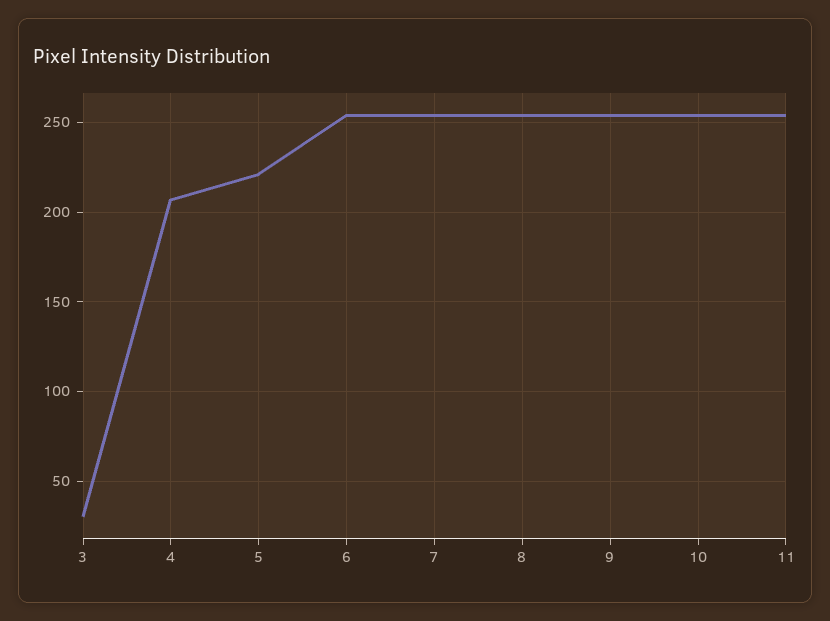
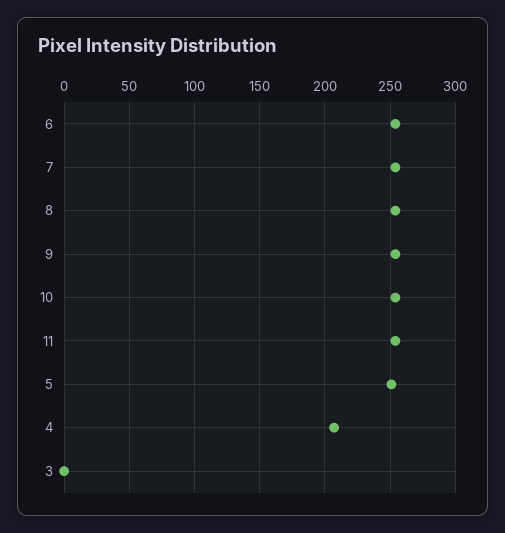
  {
-   "3": 30,
+   "3": 0,
    "4": 205,
-   "5": 220,
+   "5": 250,
    "6": 255,
    "7": 255,
    "8": 255,
    "9": 255,
    "10": 255,
    "11": 255
  }

